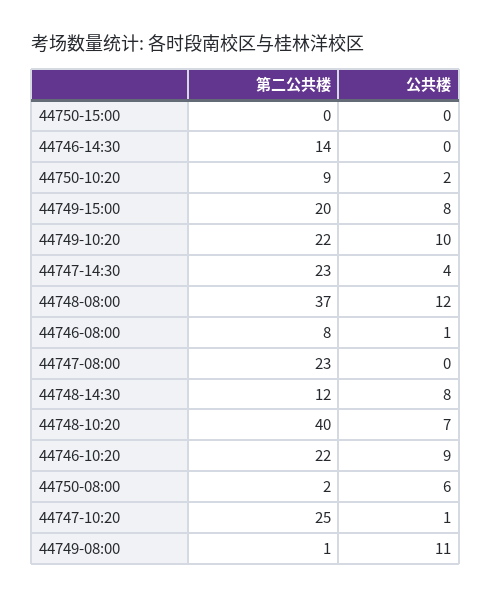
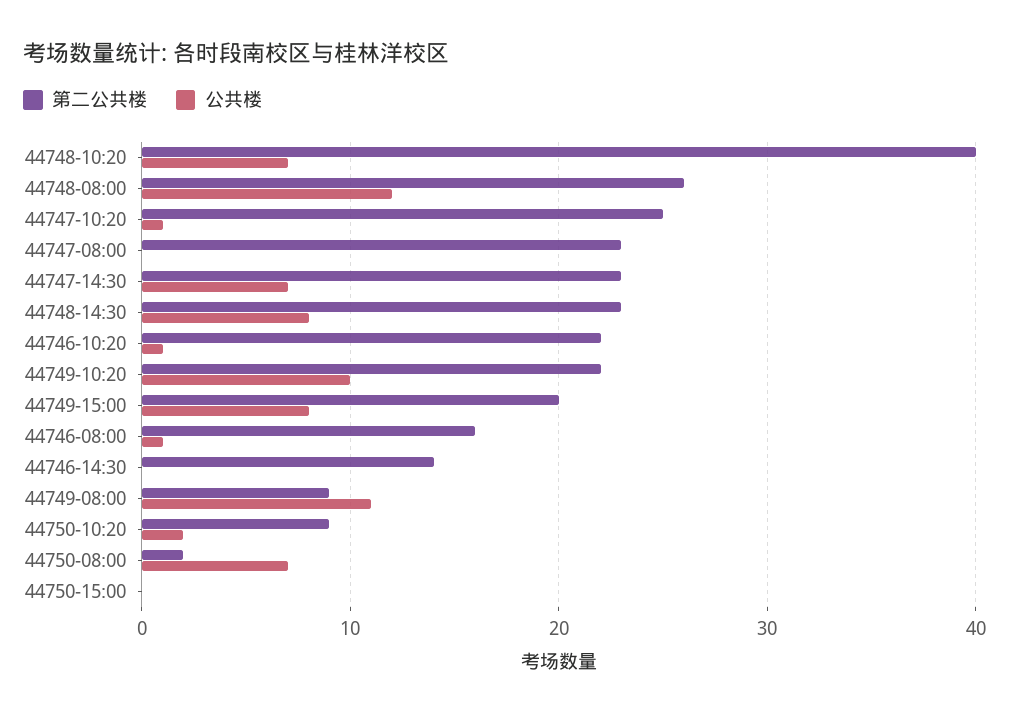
  {
    "第二公共楼": {
      "44750-15:00": 0,
      "44746-14:30": 14,
      "44750-10:20": 9,
      "44749-15:00": 20,
      "44749-10:20": 22,
      "44747-14:30": 23,
-     "44748-08:00": 37,
+     "44748-08:00": 26,
-     "44746-08:00": 8,
+     "44746-08:00": 16,
      "44747-08:00": 23,
-     "44748-14:30": 12,
+     "44748-14:30": 23,
      "44748-10:20": 40,
      "44746-10:20": 22,
      "44750-08:00": 2,
      "44747-10:20": 25,
-     "44749-08:00": 1
+     "44749-08:00": 9
    },
    "公共楼": {
      "44750-15:00": 0,
      "44746-14:30": 0,
      "44750-10:20": 2,
      "44749-15:00": 8,
      "44749-10:20": 10,
-     "44747-14:30": 4,
+     "44747-14:30": 7,
      "44748-08:00": 12,
      "44746-08:00": 1,
      "44747-08:00": 0,
      "44748-14:30": 8,
      "44748-10:20": 7,
-     "44746-10:20": 9,
+     "44746-10:20": 1,
-     "44750-08:00": 6,
+     "44750-08:00": 7,
      "44747-10:20": 1,
      "44749-08:00": 11
    }
  }

